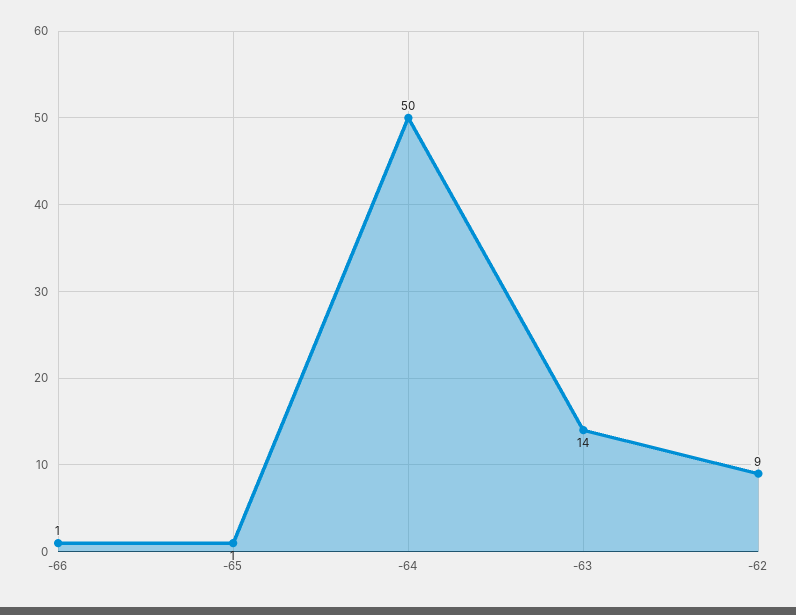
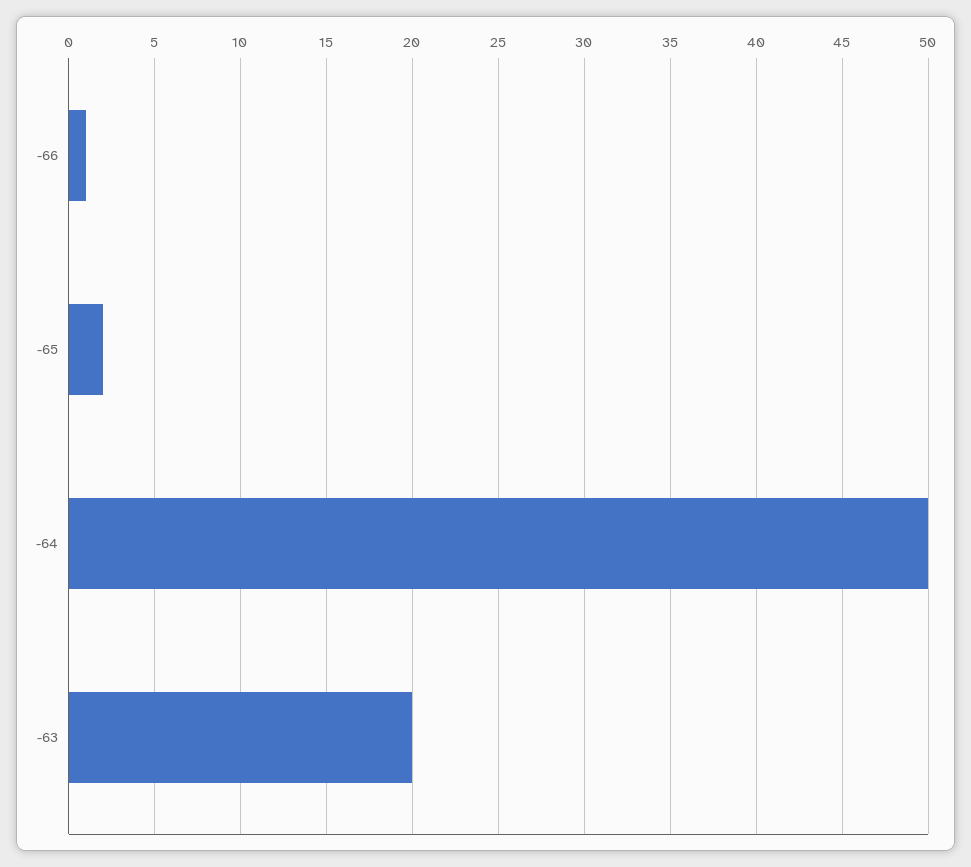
  {
    "-66": 1,
-   "-65": 1,
+   "-65": 2,
    "-64": 50,
-   "-63": 14,
+   "-63": 20
-   "-62": 9
  }

